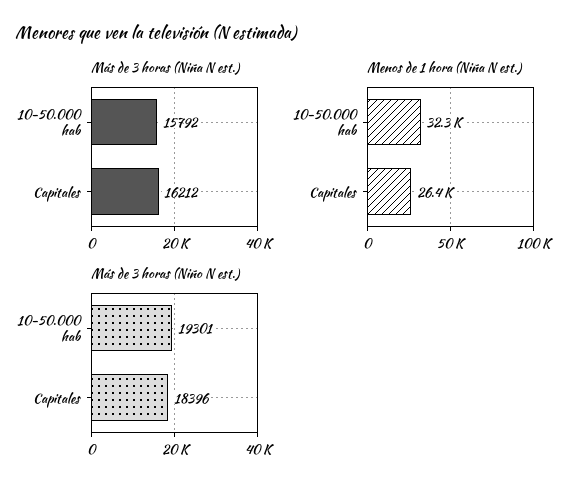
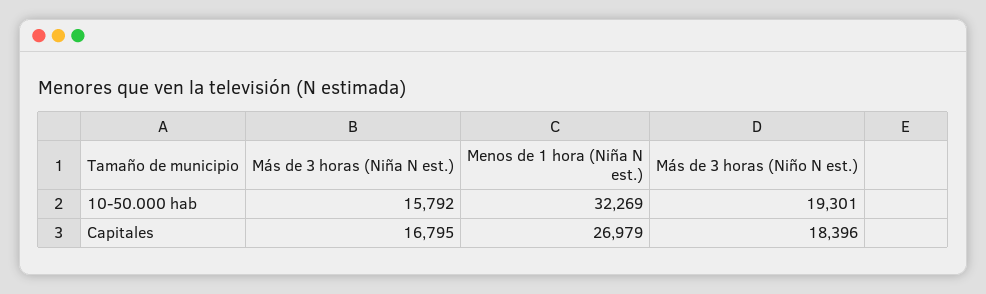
  {
    "Más de 3 horas (Niña N est.)": {
      "10-50.000 hab": 15792,
-     "Capitales": 16212
+     "Capitales": 16795
    },
    "Menos de 1 hora (Niña N est.)": {
      "10-50.000 hab": 32269,
-     "Capitales": 26400
+     "Capitales": 26979
    },
    "Más de 3 horas (Niño N est.)": {
      "10-50.000 hab": 19301,
      "Capitales": 18396
    }
  }

